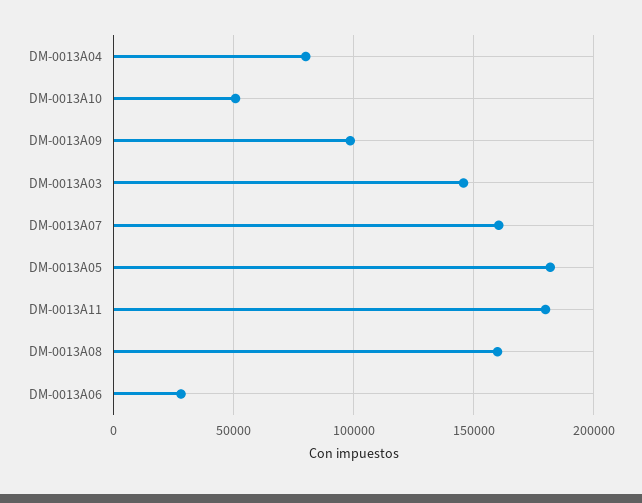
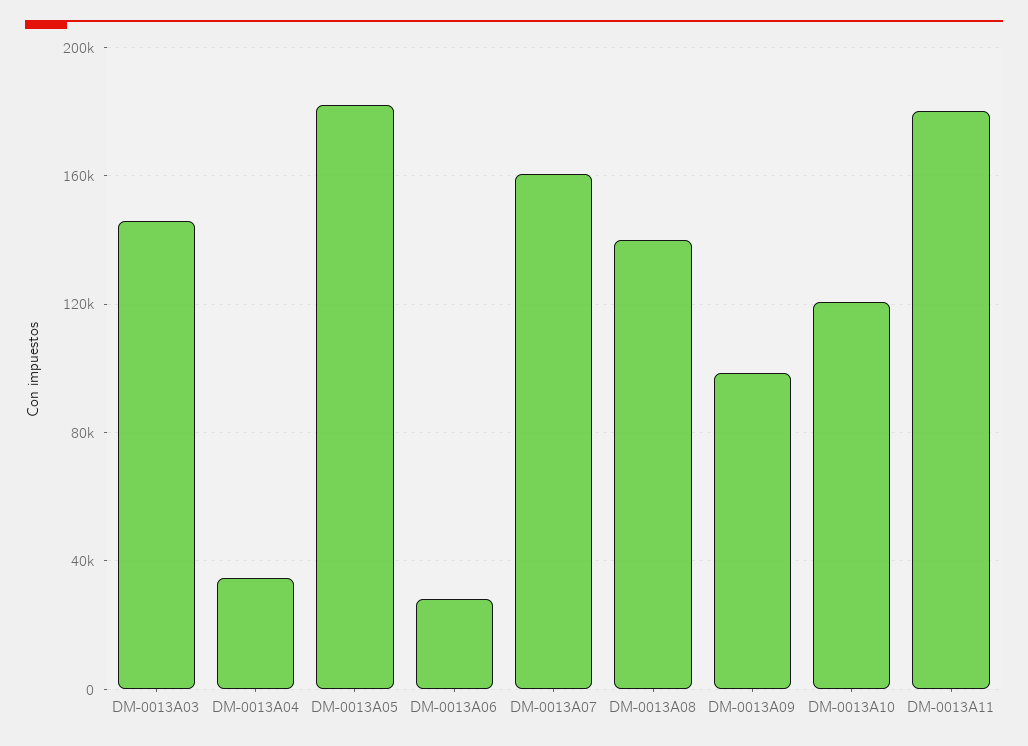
  {
-   "DM-0013A04": 80000,
+   "DM-0013A04": 35000,
-   "DM-0013A10": 50000,
+   "DM-0013A10": 120000,
    "DM-0013A09": 100000,
    "DM-0013A03": 145000,
    "DM-0013A07": 160000,
    "DM-0013A05": 180000,
    "DM-0013A11": 180000,
-   "DM-0013A08": 160000,
+   "DM-0013A08": 140000,
    "DM-0013A06": 30000
  }

